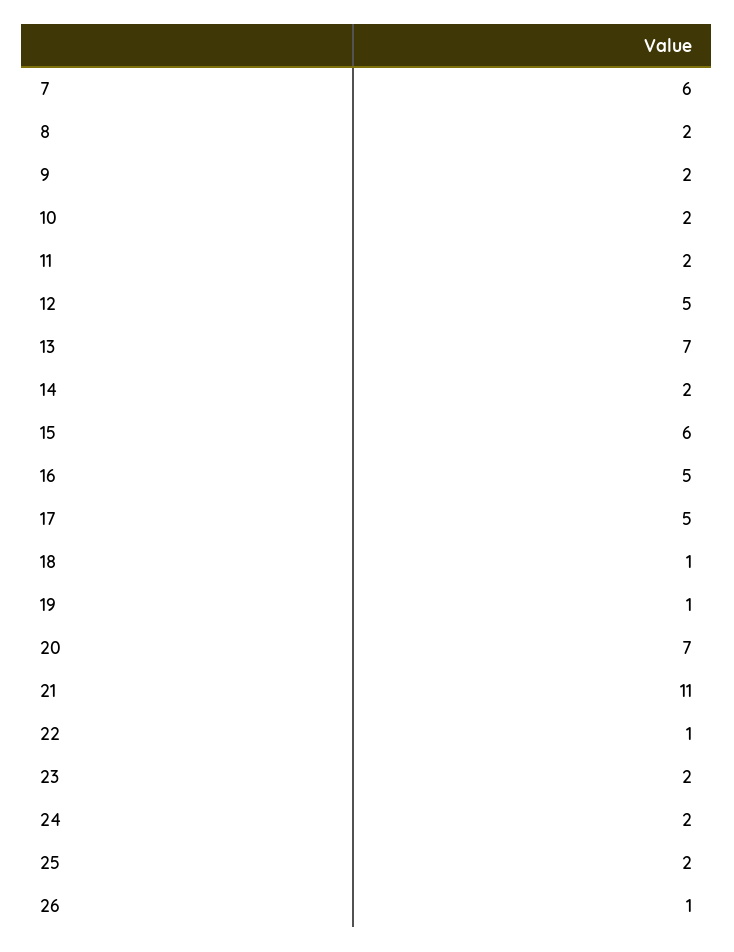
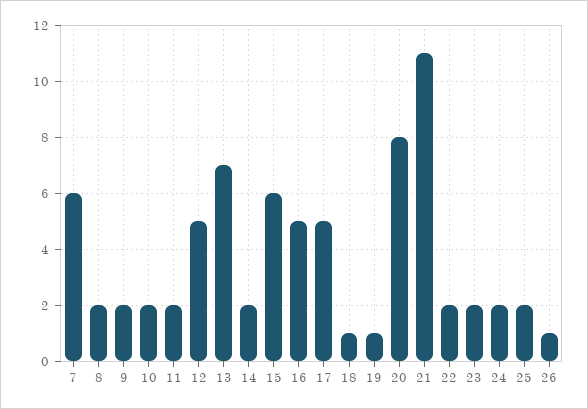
  {
    "7": 6,
    "8": 2,
    "9": 2,
    "10": 2,
    "11": 2,
    "12": 5,
    "13": 7,
    "14": 2,
    "15": 6,
    "16": 5,
    "17": 5,
    "18": 1,
    "19": 1,
-   "20": 7,
+   "20": 8,
    "21": 11,
-   "22": 1,
+   "22": 2,
    "23": 2,
    "24": 2,
    "25": 2,
    "26": 1
  }

